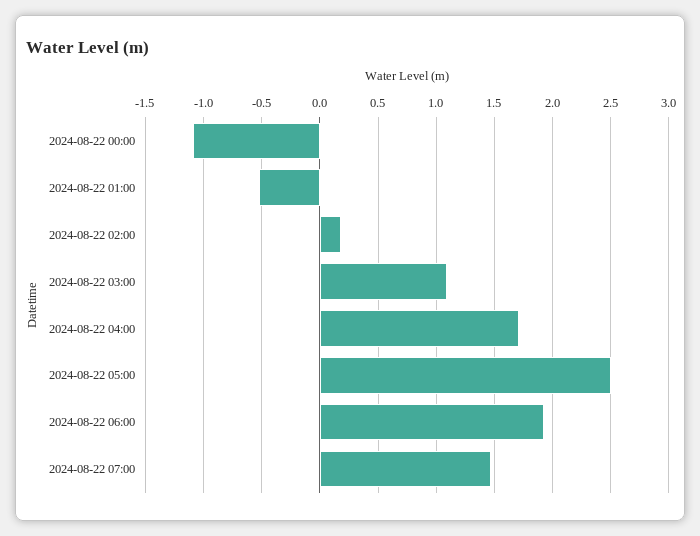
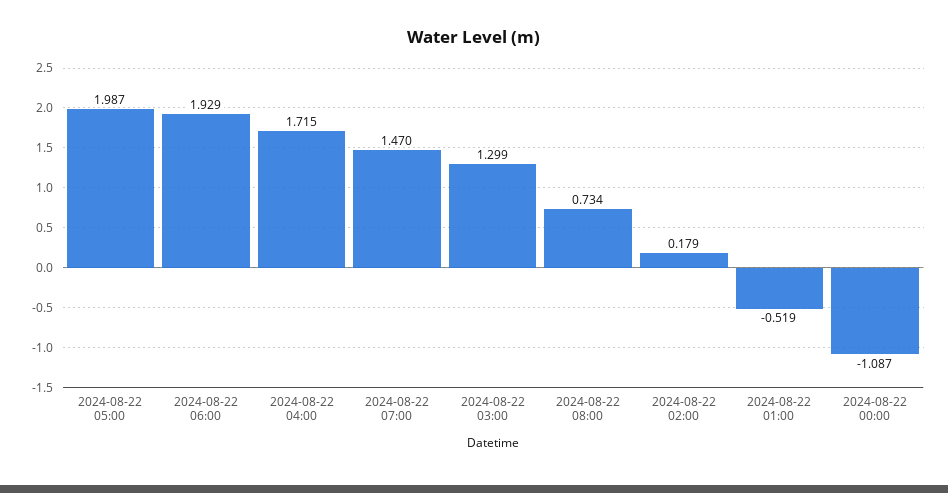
  {
    "2024-08-22 00:00": -1.087,
    "2024-08-22 01:00": -0.519,
    "2024-08-22 02:00": 0.179,
-   "2024-08-22 03:00": 1.1,
+   "2024-08-22 03:00": 1.299,
    "2024-08-22 04:00": 1.715,
-   "2024-08-22 05:00": 2.5,
+   "2024-08-22 05:00": 1.987,
    "2024-08-22 06:00": 1.929,
-   "2024-08-22 07:00": 1.47
+   "2024-08-22 07:00": 1.47,
+   "2024-08-22 08:00": 0.734
  }

